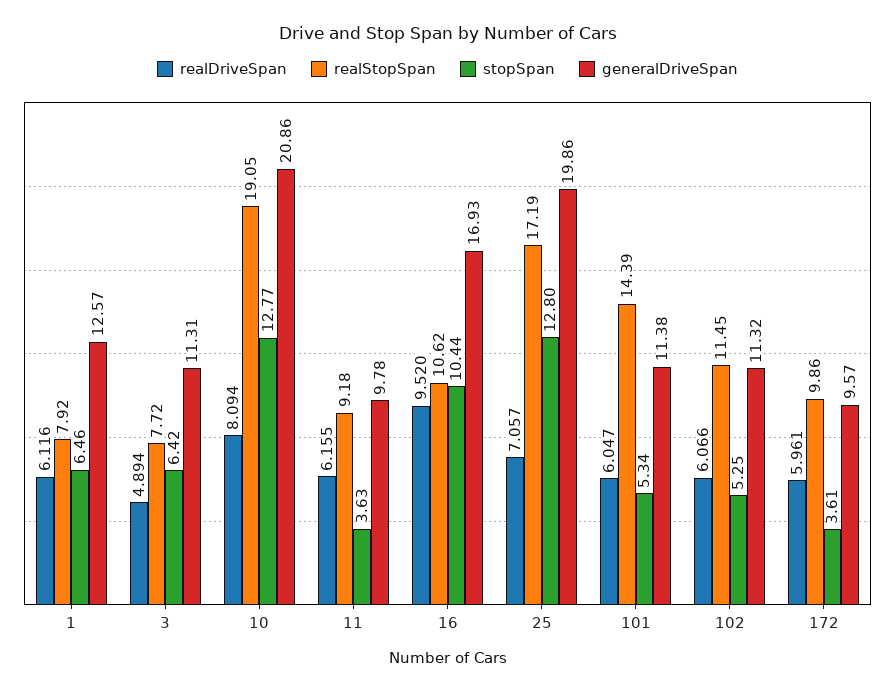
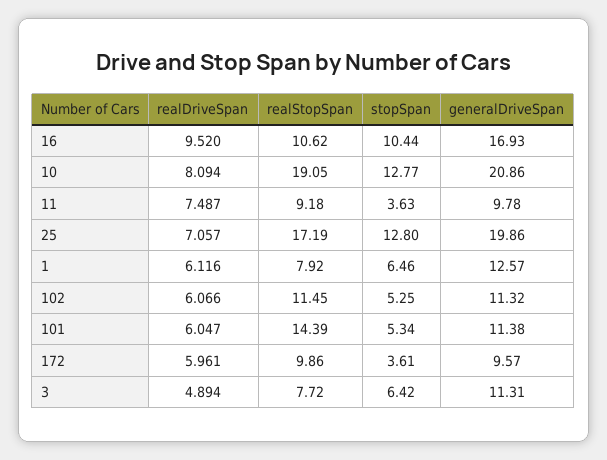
  {
    "realDriveSpan": {
      "1": 6.116,
      "3": 4.894,
      "10": 8.094,
-     "11": 6.155,
+     "11": 7.487,
      "16": 9.52,
      "25": 7.057,
      "101": 6.047,
      "102": 6.066,
      "172": 5.961
    },
    "realStopSpan": {
      "1": 7.92,
      "3": 7.72,
      "10": 19.05,
      "11": 9.18,
      "16": 10.62,
      "25": 17.19,
      "101": 14.39,
      "102": 11.45,
      "172": 9.86
    },
    "stopSpan": {
      "1": 6.46,
      "3": 6.42,
      "10": 12.77,
      "11": 3.63,
      "16": 10.44,
      "25": 12.8,
      "101": 5.34,
      "102": 5.25,
      "172": 3.61
    },
    "generalDriveSpan": {
      "1": 12.57,
      "3": 11.31,
      "10": 20.86,
      "11": 9.78,
      "16": 16.93,
      "25": 19.86,
      "101": 11.38,
      "102": 11.32,
      "172": 9.57
    }
  }

